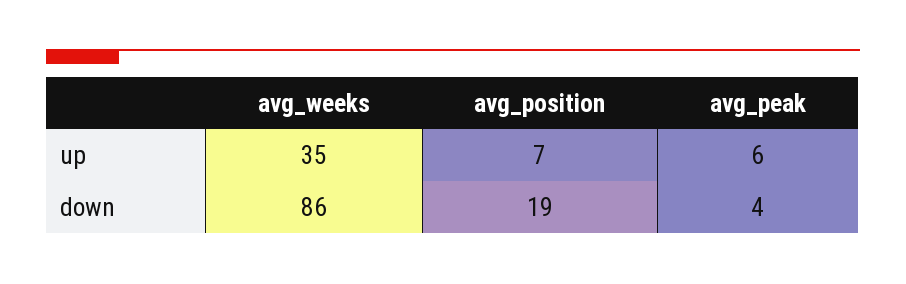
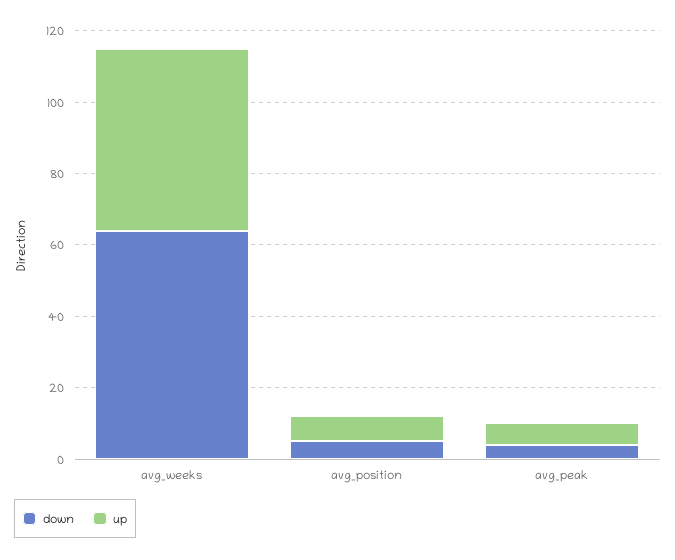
  {
    "up": {
-     "avg_weeks": 35,
+     "avg_weeks": 50,
      "avg_position": 7,
      "avg_peak": 6
    },
    "down": {
-     "avg_weeks": 86,
+     "avg_weeks": 65,
-     "avg_position": 19,
+     "avg_position": 5,
      "avg_peak": 4
    }
  }

